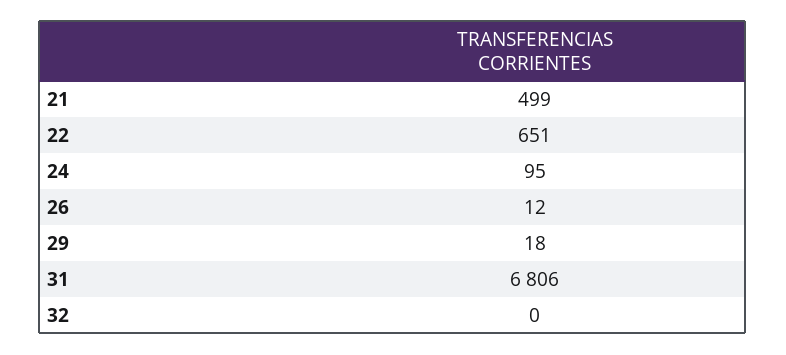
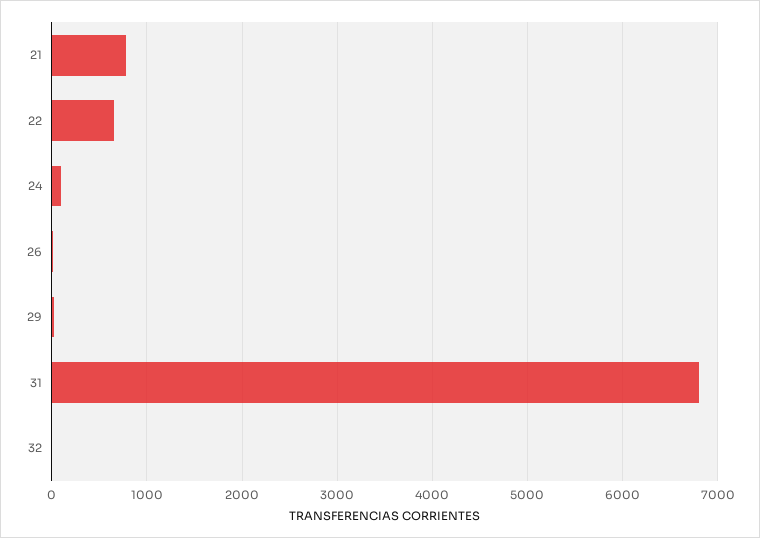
  {
-   "21": 499,
+   "21": 800,
    "22": 651,
    "24": 95,
    "26": 12,
    "29": 18,
    "31": 6806,
    "32": 0
  }

